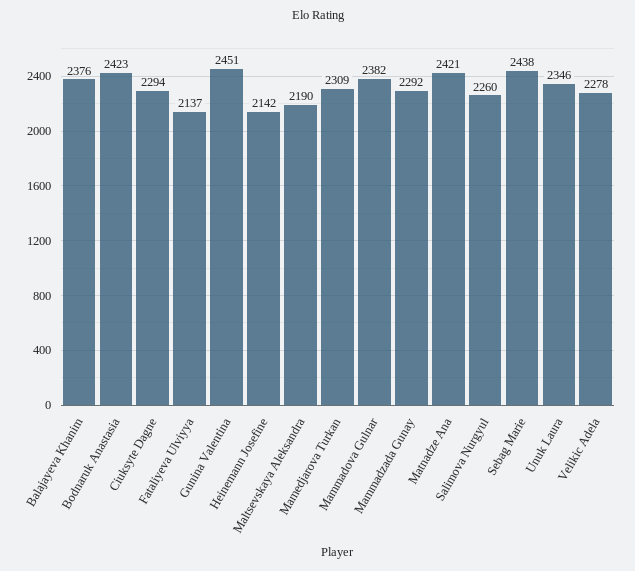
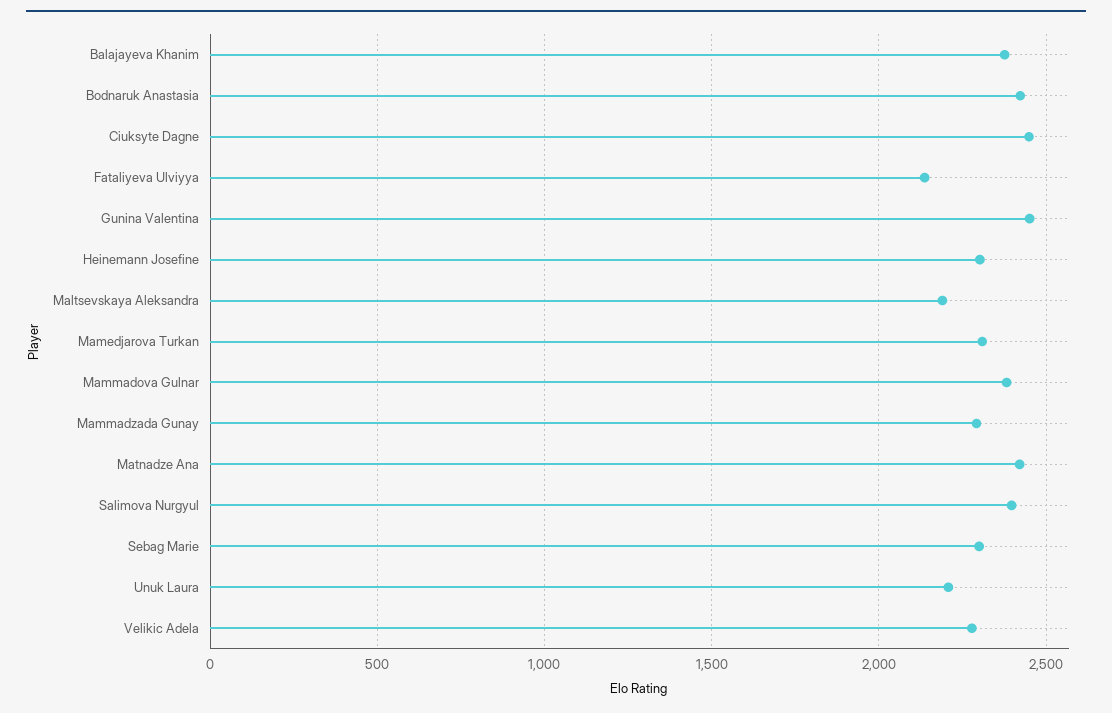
  {
    "Balajayeva Khanim": 2376,
    "Bodnaruk Anastasia": 2423,
-   "Ciuksyte Dagne": 2294,
+   "Ciuksyte Dagne": 2450,
    "Fataliyeva Ulviyya": 2137,
    "Gunina Valentina": 2451,
-   "Heinemann Josefine": 2142,
+   "Heinemann Josefine": 2300,
    "Maltsevskaya Aleksandra": 2190,
    "Mamedjarova Turkan": 2309,
    "Mammadova Gulnar": 2382,
    "Mammadzada Gunay": 2292,
    "Matnadze Ana": 2421,
-   "Salimova Nurgyul": 2260,
+   "Salimova Nurgyul": 2400,
-   "Sebag Marie": 2438,
+   "Sebag Marie": 2300,
-   "Unuk Laura": 2346,
+   "Unuk Laura": 2200,
    "Velikic Adela": 2278
  }

